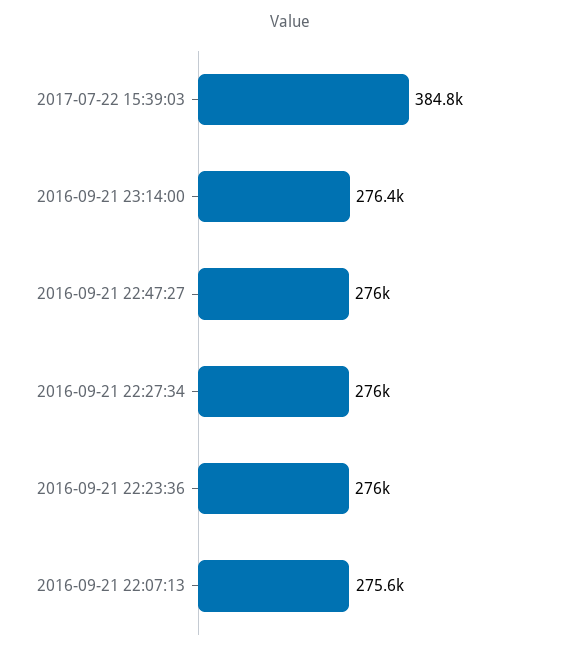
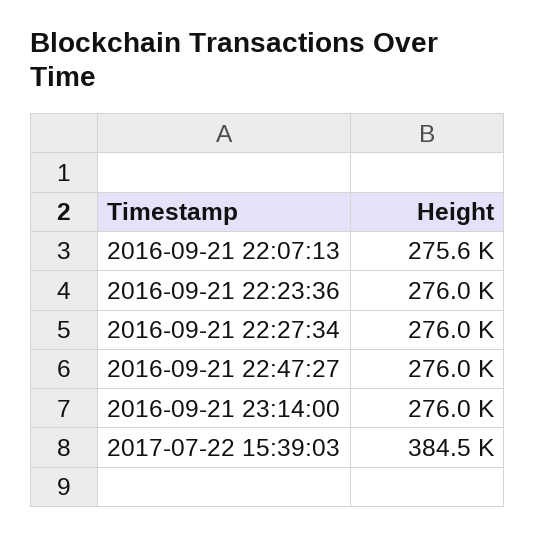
  {
-   "2017-07-22 15:39:03": 384800,
+   "2017-07-22 15:39:03": 384500,
-   "2016-09-21 23:14:00": 276400,
+   "2016-09-21 23:14:00": 276000,
    "2016-09-21 22:47:27": 276000,
    "2016-09-21 22:27:34": 276000,
    "2016-09-21 22:23:36": 276000,
    "2016-09-21 22:07:13": 275600
  }

